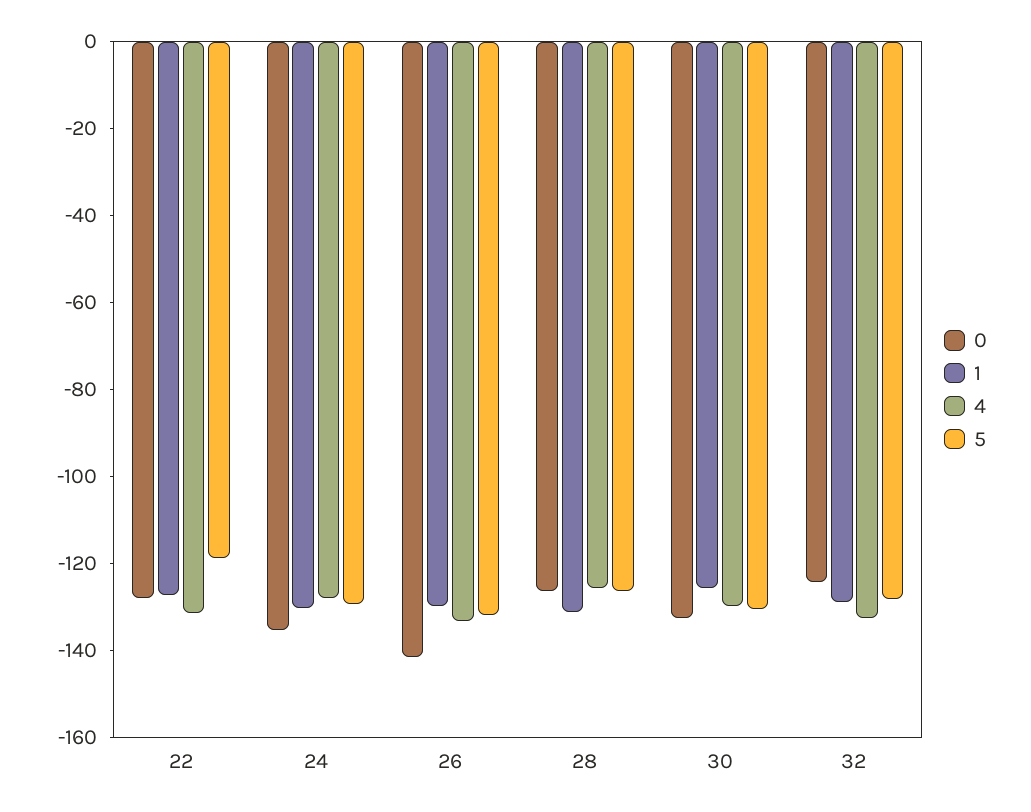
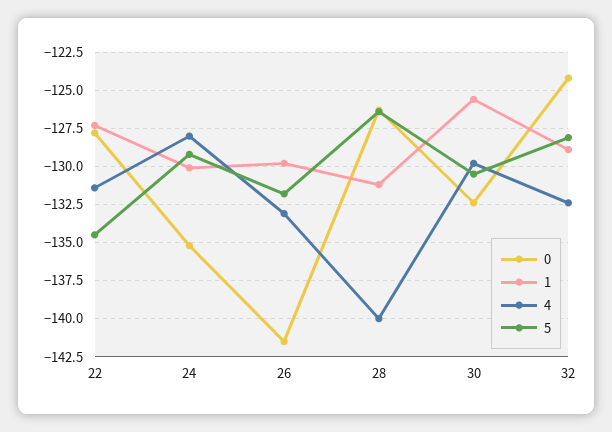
  {
    "0": {
      "22": -128,
      "24": -135,
      "26": -141.5,
      "28": -126.5,
      "30": -132.5,
      "32": -124
    },
    "1": {
      "22": -127.5,
      "24": -130,
      "26": -130,
      "28": -131,
      "30": -125.5,
      "32": -129
    },
    "4": {
      "22": -131.5,
      "24": -128,
      "26": -133,
-     "28": -125,
+     "28": -140,
      "30": -130,
      "32": -132.5
    },
    "5": {
-     "22": -120,
+     "22": -134.5,
      "24": -129,
      "26": -132,
      "28": -126.5,
      "30": -130.5,
      "32": -128
    }
  }

